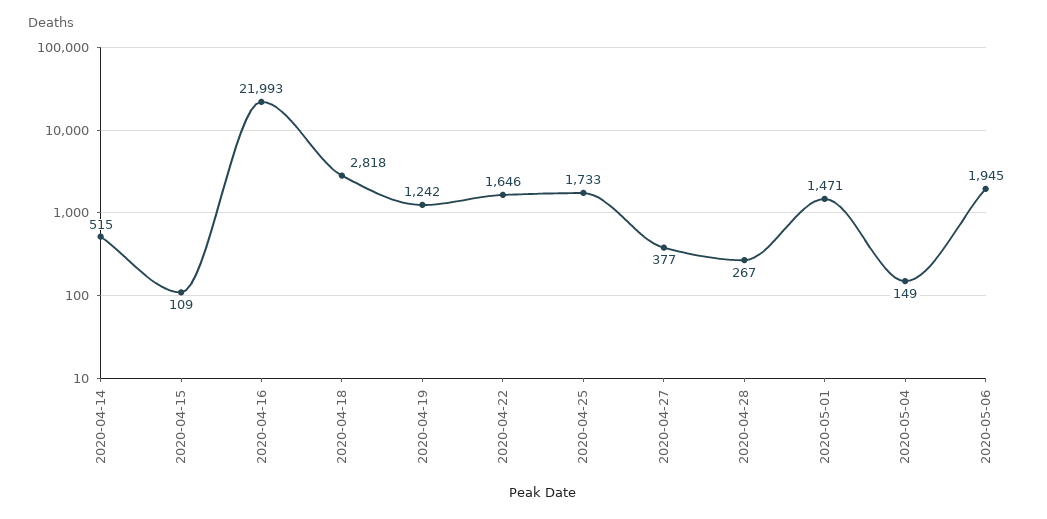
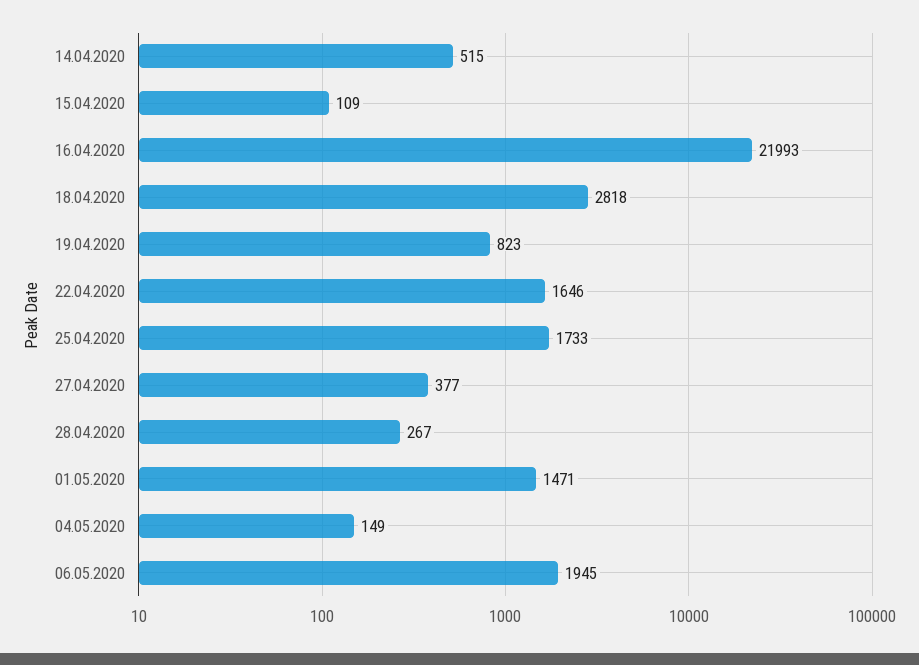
  {
    "2020-04-14": 515,
    "2020-04-15": 109,
    "2020-04-16": 21993,
    "2020-04-18": 2818,
-   "2020-04-19": 1242,
+   "2020-04-19": 823,
    "2020-04-22": 1646,
    "2020-04-25": 1733,
    "2020-04-27": 377,
    "2020-04-28": 267,
    "2020-05-01": 1471,
    "2020-05-04": 149,
    "2020-05-06": 1945
  }

